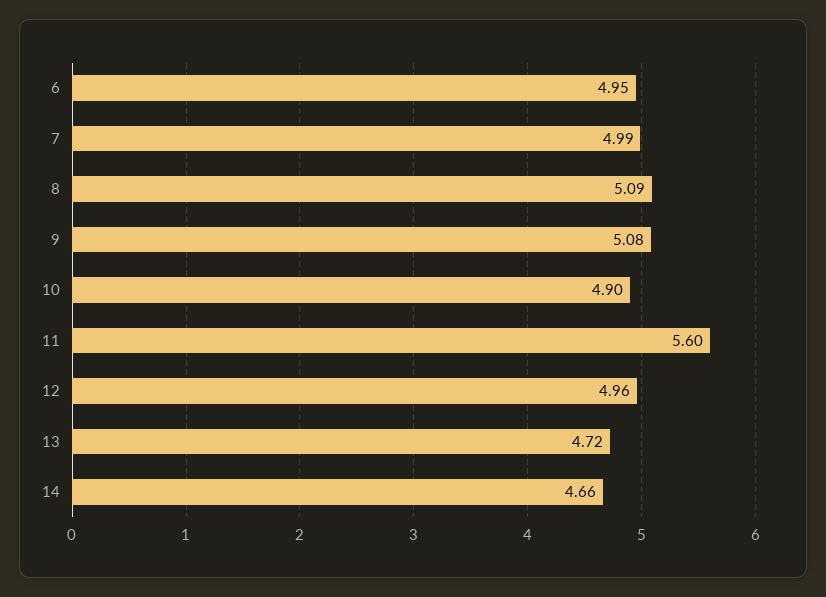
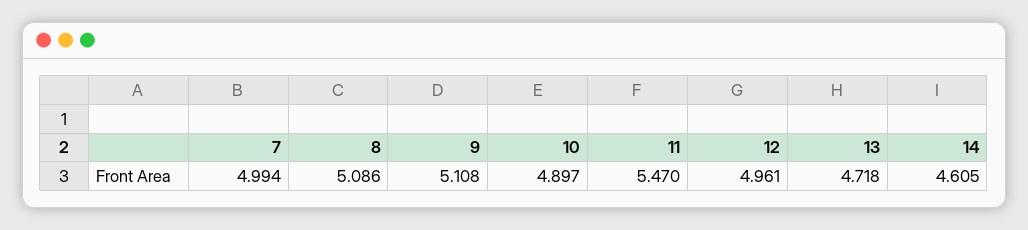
  {
-   "6": 4.95,
    "7": 4.994,
    "8": 5.086,
-   "9": 5.08,
+   "9": 5.108,
    "10": 4.897,
-   "11": 5.6,
+   "11": 5.47,
    "12": 4.961,
    "13": 4.718,
-   "14": 4.66
+   "14": 4.605
  }

